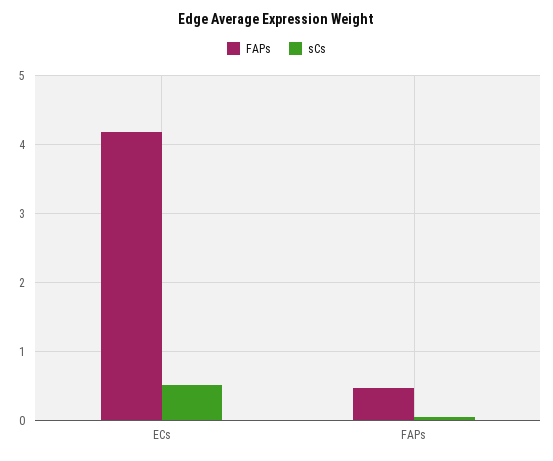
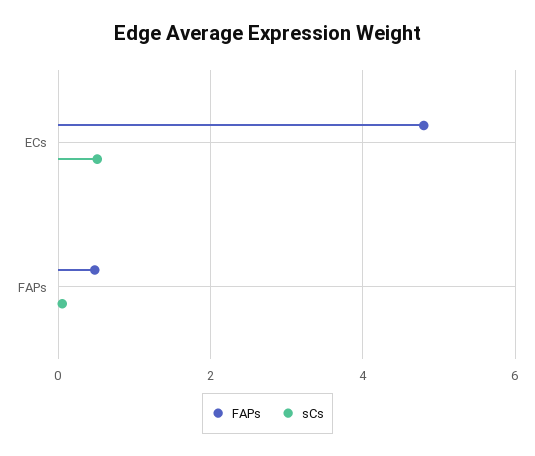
  {
    "FAPs": {
-     "ECs": 4.2,
+     "ECs": 4.8,
      "FAPs": 0.5
    },
    "sCs": {
      "ECs": 0.5,
      "FAPs": 0.1
    }
  }

